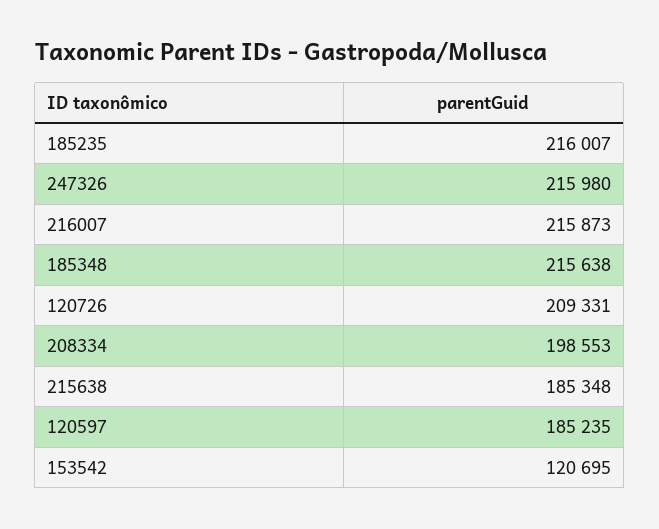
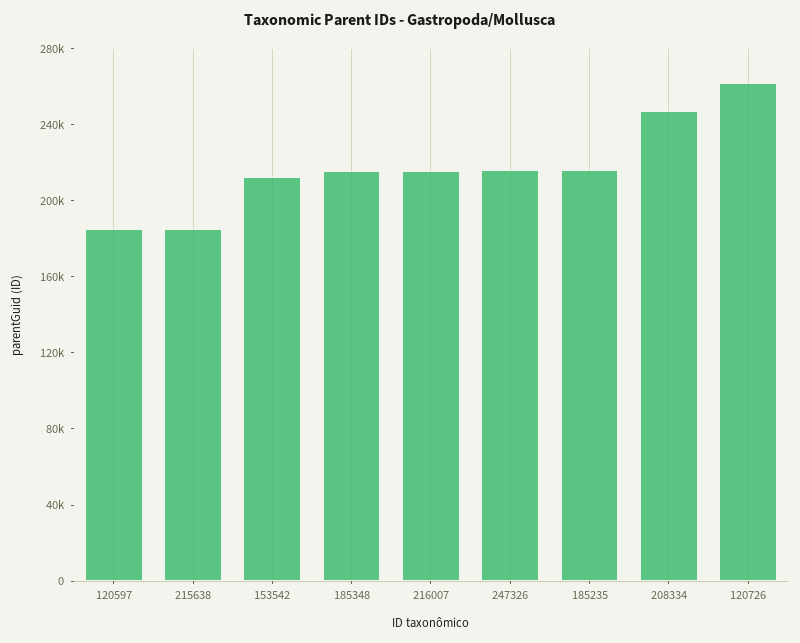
  {
    "185235": 216007,
    "247326": 215980,
    "216007": 215873,
    "185348": 215638,
-   "120726": 209331,
+   "120726": 260000,
-   "208334": 198553,
+   "208334": 250000,
    "215638": 185348,
    "120597": 185235,
-   "153542": 120695
+   "153542": 210000
  }

